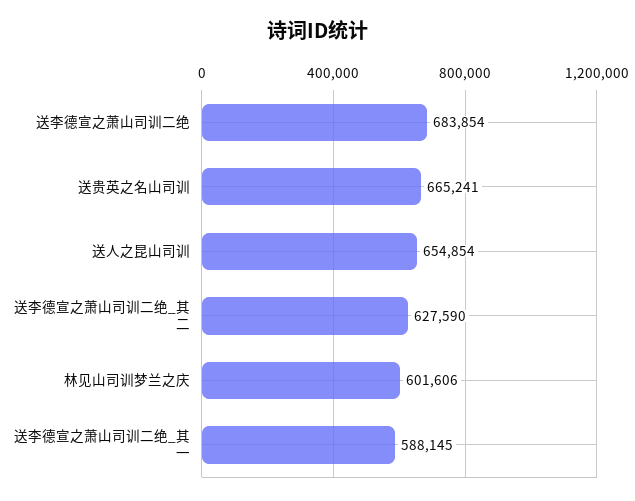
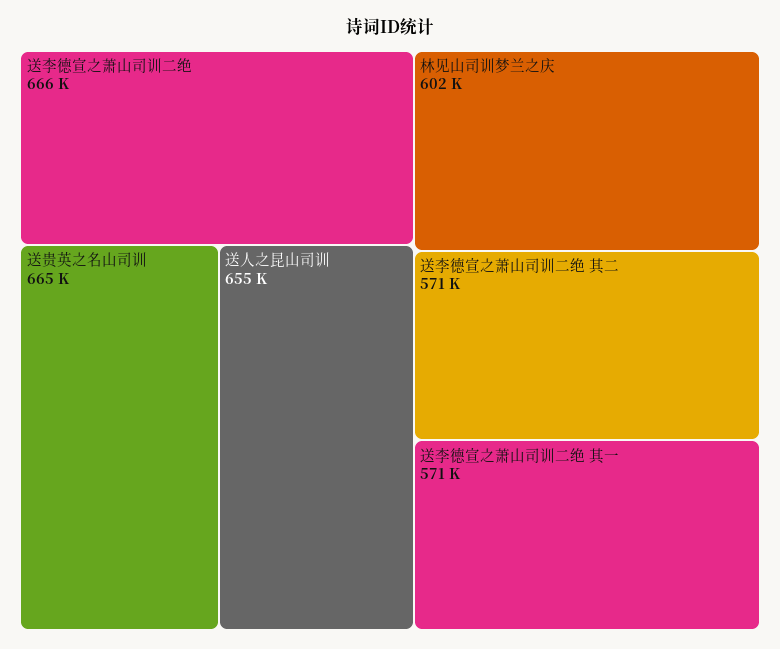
  {
-   "送李德宣之萧山司训二绝": 683854,
+   "送李德宣之萧山司训二绝": 666000,
    "送贵英之名山司训": 665241,
    "送人之昆山司训": 654854,
-   "送李德宣之萧山司训二绝_其二": 627590,
+   "送李德宣之萧山司训二绝_其二": 571000,
    "林见山司训梦兰之庆": 601606,
-   "送李德宣之萧山司训二绝_其一": 588145
+   "送李德宣之萧山司训二绝_其一": 571000
  }

